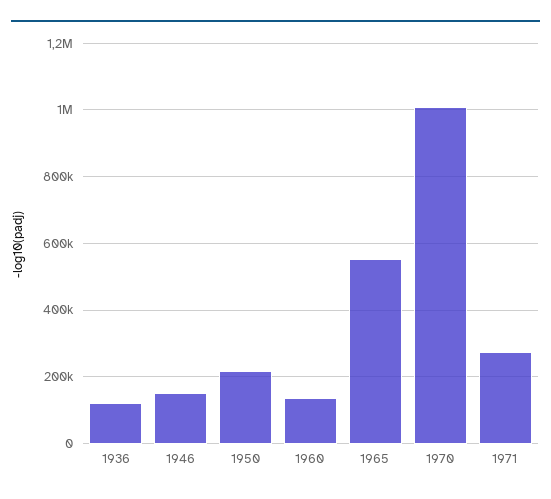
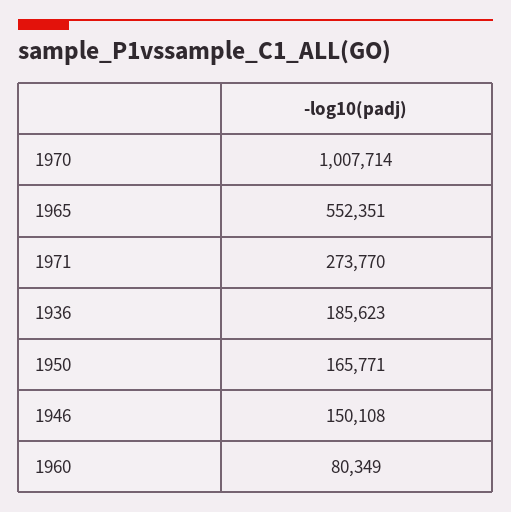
  {
-   "1936": 120000,
+   "1936": 185623,
    "1946": 150108,
-   "1950": 220000,
+   "1950": 165771,
-   "1960": 140000,
+   "1960": 80349,
    "1965": 552351,
    "1970": 1007714,
    "1971": 273770
  }

